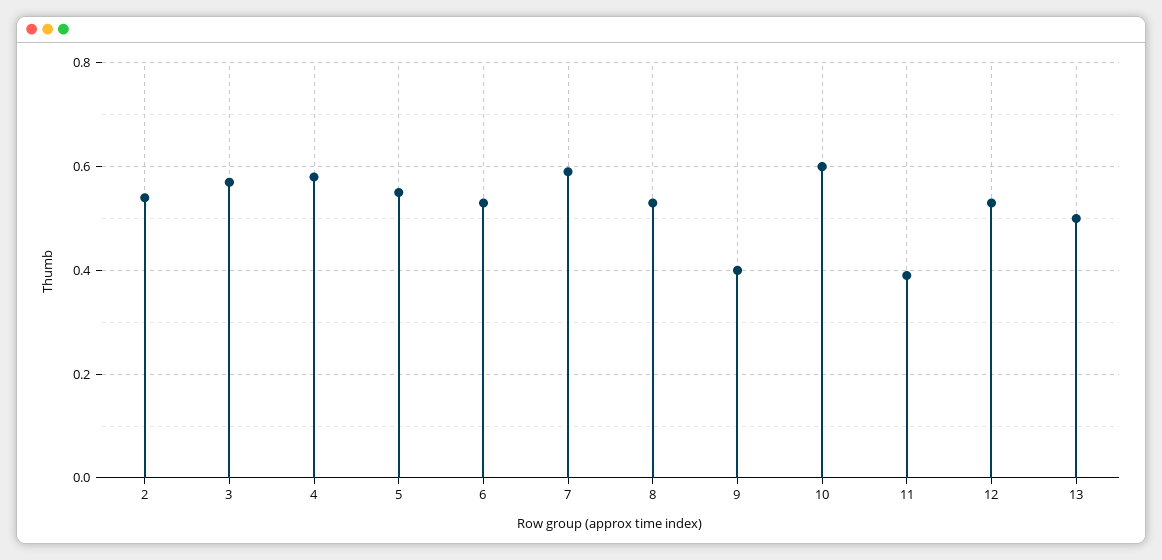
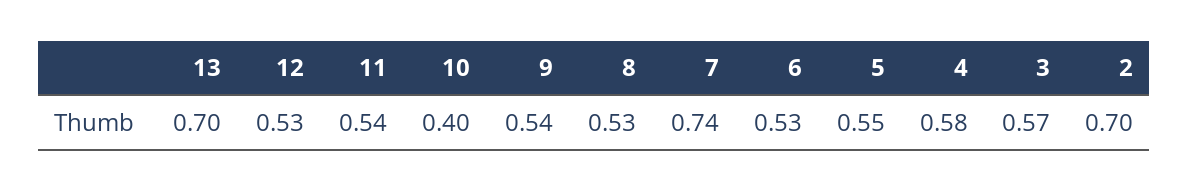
  {
-   "2": 0.55,
+   "2": 0.7,
    "3": 0.57,
    "4": 0.58,
    "5": 0.55,
    "6": 0.53,
-   "7": 0.6,
+   "7": 0.74,
    "8": 0.53,
-   "9": 0.4,
+   "9": 0.54,
-   "10": 0.6,
+   "10": 0.4,
-   "11": 0.4,
+   "11": 0.54,
    "12": 0.53,
-   "13": 0.5
+   "13": 0.7
  }

